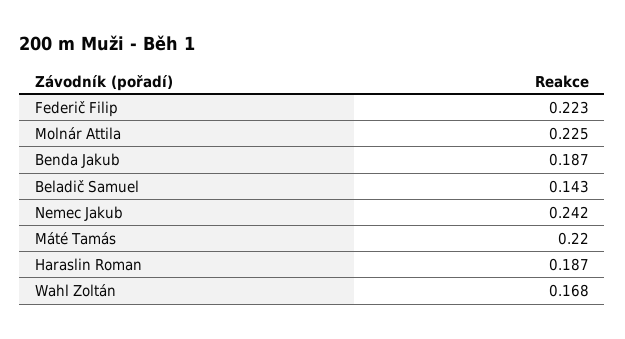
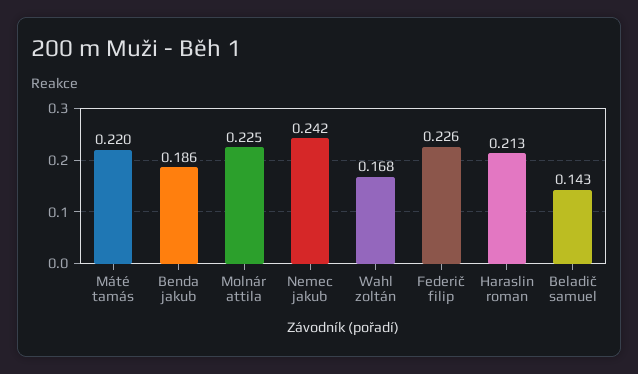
  {
-   "Federič Filip": 0.223,
+   "Federič Filip": 0.226,
    "Molnár Attila": 0.225,
-   "Benda Jakub": 0.187,
+   "Benda Jakub": 0.186,
    "Beladič Samuel": 0.143,
    "Nemec Jakub": 0.242,
    "Máté Tamás": 0.22,
-   "Haraslin Roman": 0.187,
+   "Haraslin Roman": 0.213,
    "Wahl Zoltán": 0.168
  }

